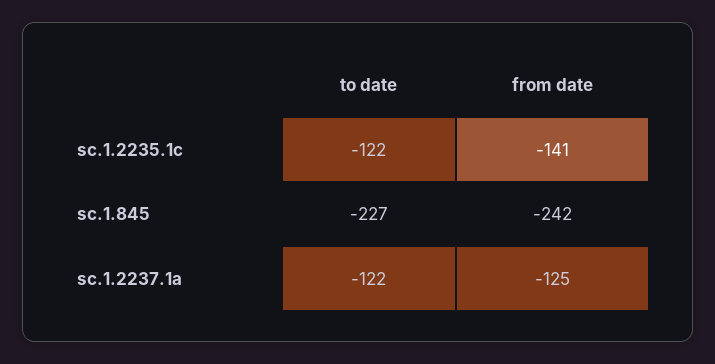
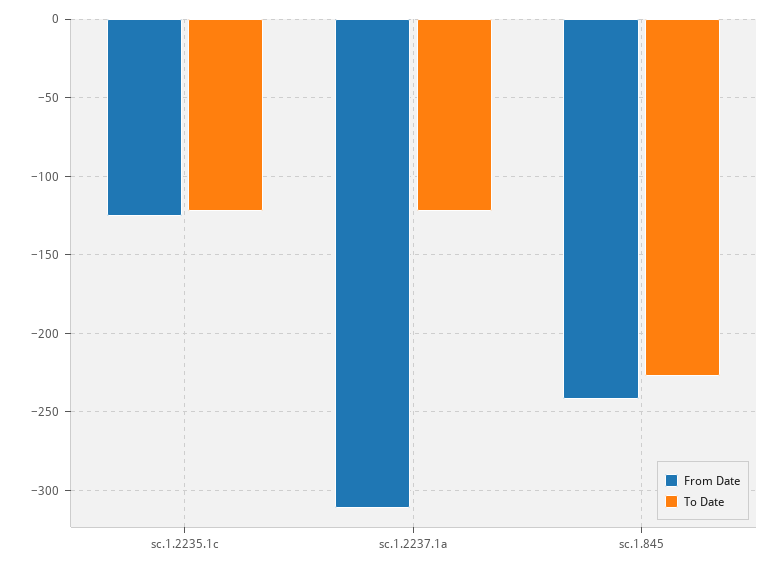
  {
    "to date": {
      "sc.1.2235.1c": -122,
      "sc.1.845": -227,
      "sc.1.2237.1a": -122
    },
    "from date": {
-     "sc.1.2235.1c": -141,
+     "sc.1.2235.1c": -125,
      "sc.1.845": -242,
-     "sc.1.2237.1a": -125
+     "sc.1.2237.1a": -310
    }
  }

